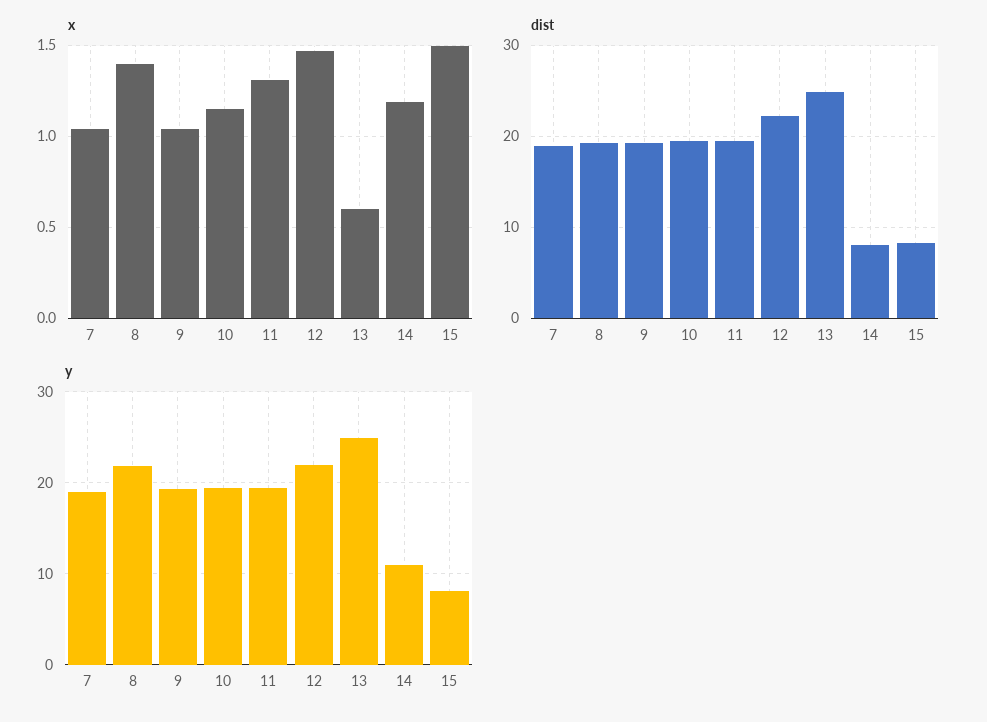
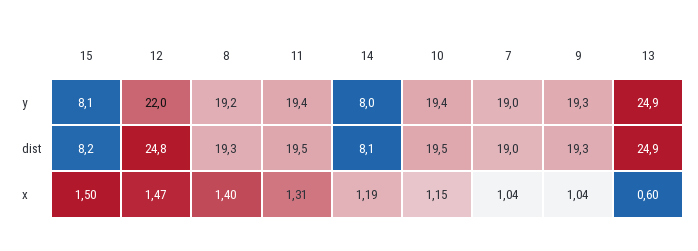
  {
    "x": {
      "7": 1.04,
      "8": 1.4,
      "9": 1.04,
      "10": 1.15,
      "11": 1.31,
      "12": 1.47,
      "13": 0.6,
      "14": 1.19,
      "15": 1.5
    },
    "dist": {
      "7": 19,
      "8": 19.3,
      "9": 19.3,
      "10": 19.5,
      "11": 19.5,
-     "12": 22,
+     "12": 24.8,
      "13": 24.9,
      "14": 8.1,
      "15": 8.2
    },
    "y": {
      "7": 19,
-     "8": 22,
+     "8": 19.2,
      "9": 19.3,
      "10": 19.4,
      "11": 19.4,
      "12": 22,
      "13": 24.9,
-     "14": 11,
+     "14": 8,
      "15": 8.1
    }
  }

